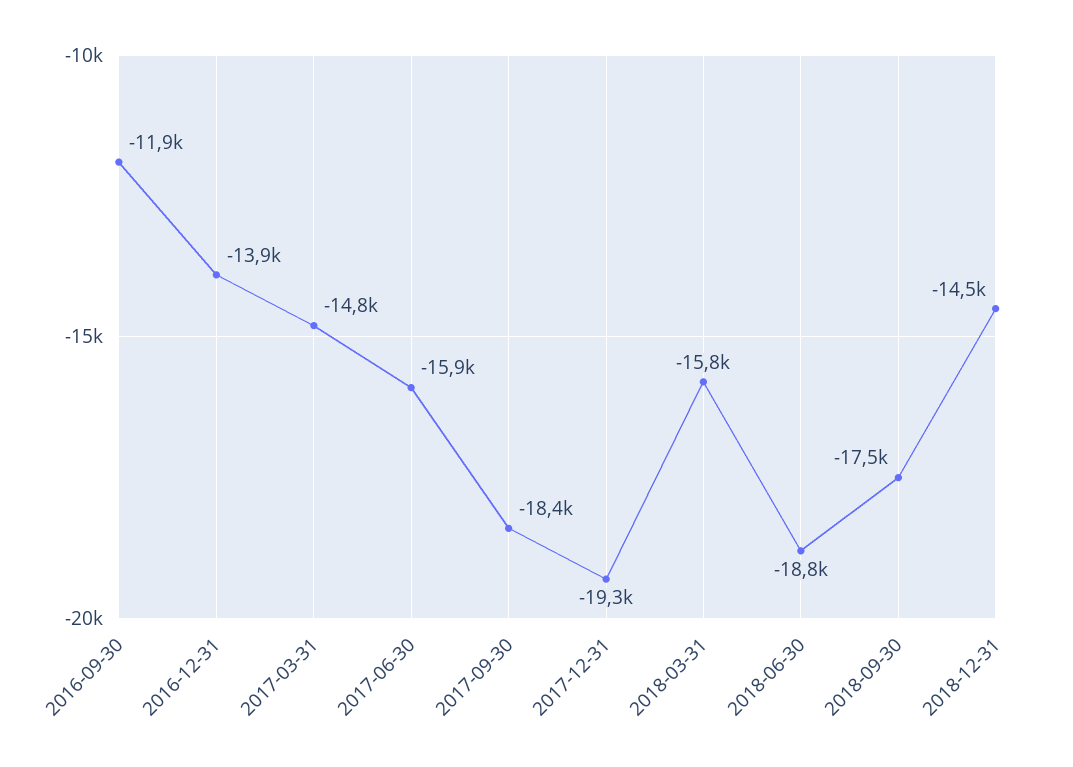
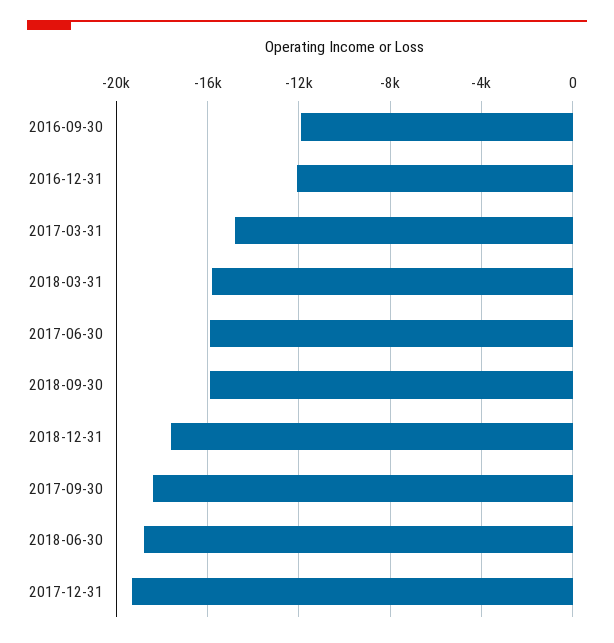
  {
    "2016-09-30": -11900,
-   "2016-12-31": -13900,
+   "2016-12-31": -12000,
    "2017-03-31": -14800,
    "2017-06-30": -15900,
    "2017-09-30": -18400,
    "2017-12-31": -19300,
    "2018-03-31": -15800,
    "2018-06-30": -18800,
-   "2018-09-30": -17500,
+   "2018-09-30": -16000,
-   "2018-12-31": -14500
+   "2018-12-31": -17500
  }

